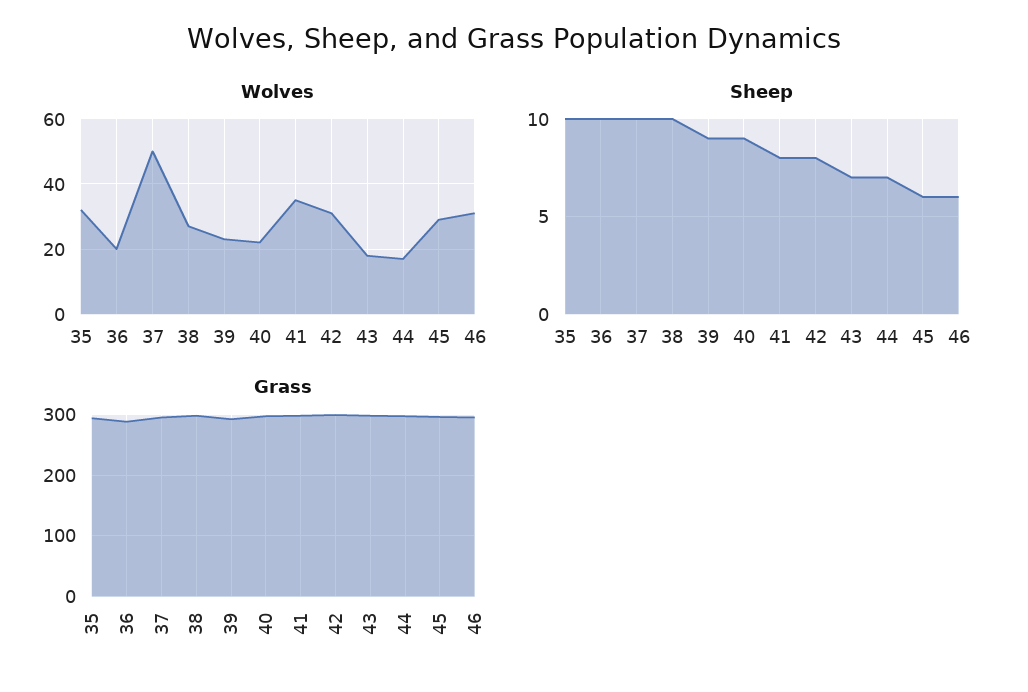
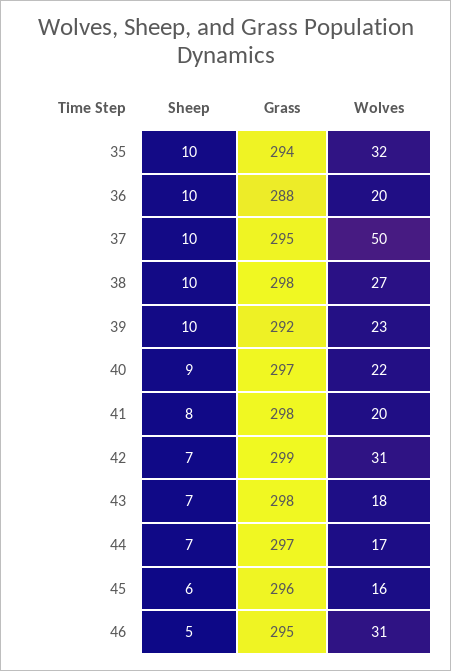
  {
    "Wolves": {
      "35": 32,
      "36": 20,
      "37": 50,
      "38": 27,
      "39": 23,
      "40": 22,
-     "41": 35,
+     "41": 20,
      "42": 31,
      "43": 18,
      "44": 17,
-     "45": 30,
+     "45": 16,
      "46": 31
    },
    "Sheep": {
      "35": 10,
      "36": 10,
      "37": 10,
      "38": 10,
-     "39": 9,
+     "39": 10,
      "40": 9,
      "41": 8,
-     "42": 8,
+     "42": 7,
      "43": 7,
      "44": 7,
      "45": 6,
-     "46": 6
+     "46": 5
    },
    "Grass": {
      "35": 294,
      "36": 288,
      "37": 295,
      "38": 298,
      "39": 292,
      "40": 297,
      "41": 298,
      "42": 299,
      "43": 298,
      "44": 297,
      "45": 296,
      "46": 295
    }
  }

